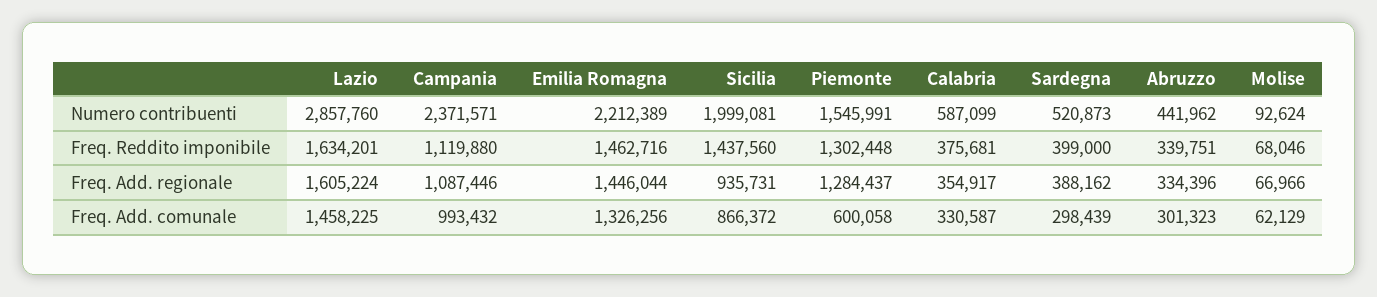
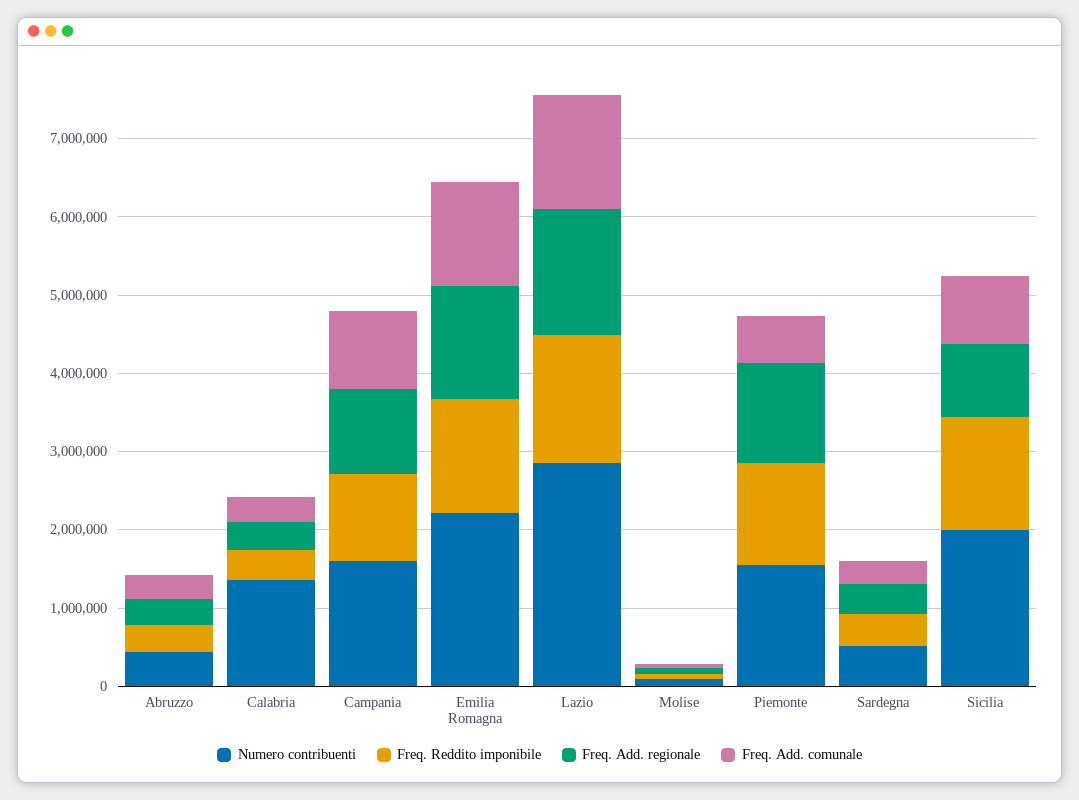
  {
    "Numero contribuenti": {
      "Lazio": 2857760,
-     "Campania": 2371571,
+     "Campania": 1600000,
      "Emilia Romagna": 2212389,
      "Sicilia": 1999081,
      "Piemonte": 1545991,
-     "Calabria": 587099,
+     "Calabria": 1400000,
      "Sardegna": 520873,
      "Abruzzo": 441962,
      "Molise": 92624
    },
    "Freq. Reddito imponibile": {
      "Lazio": 1634201,
      "Campania": 1119880,
      "Emilia Romagna": 1462716,
      "Sicilia": 1437560,
      "Piemonte": 1302448,
      "Calabria": 375681,
      "Sardegna": 399000,
      "Abruzzo": 339751,
      "Molise": 68046
    },
    "Freq. Add. regionale": {
      "Lazio": 1605224,
      "Campania": 1087446,
      "Emilia Romagna": 1446044,
      "Sicilia": 935731,
      "Piemonte": 1284437,
      "Calabria": 354917,
      "Sardegna": 388162,
      "Abruzzo": 334396,
      "Molise": 66966
    },
    "Freq. Add. comunale": {
      "Lazio": 1458225,
      "Campania": 993432,
      "Emilia Romagna": 1326256,
      "Sicilia": 866372,
      "Piemonte": 600058,
      "Calabria": 330587,
      "Sardegna": 298439,
      "Abruzzo": 301323,
      "Molise": 62129
    }
  }

